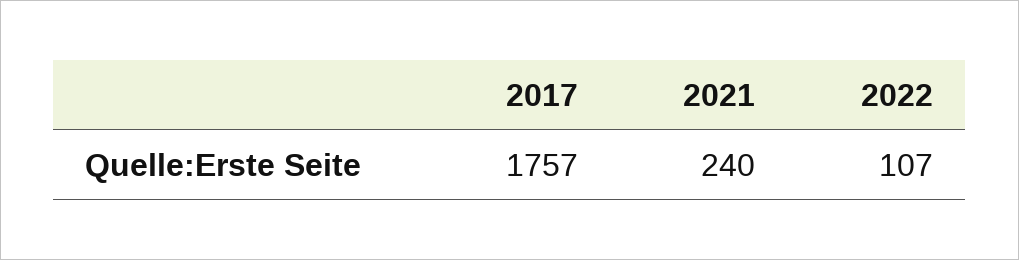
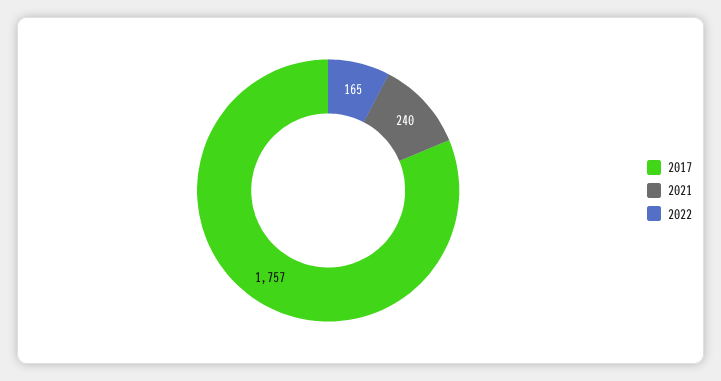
  {
    "2017": 1757,
    "2021": 240,
-   "2022": 107
+   "2022": 165
  }

